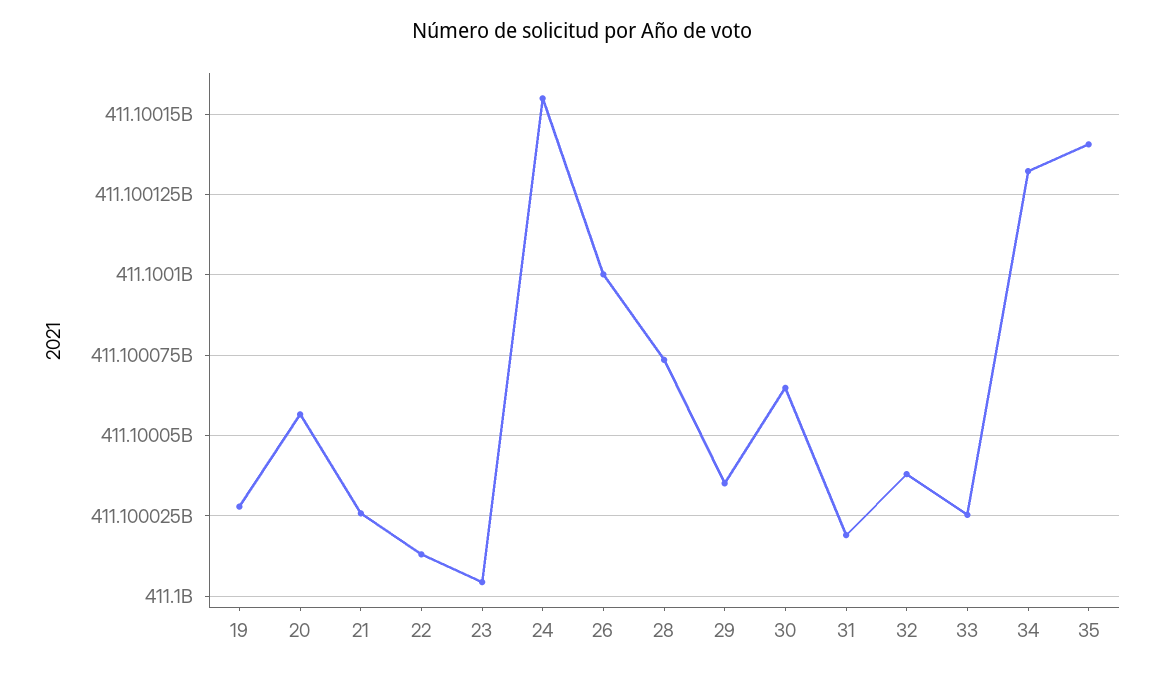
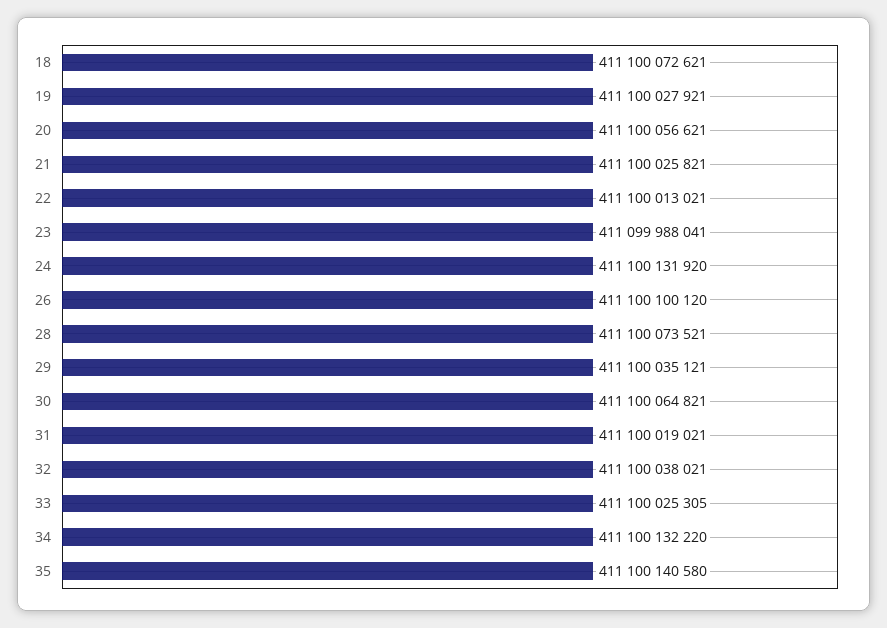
  {
    "19": 411100027921,
    "20": 411100056621,
    "21": 411100025821,
    "22": 411100013021,
-   "23": 411100005000,
+   "23": 411099988041,
-   "24": 411100155000,
+   "24": 411100131920,
    "26": 411100100120,
    "28": 411100073521,
    "29": 411100035121,
    "30": 411100064821,
    "31": 411100019021,
    "32": 411100038021,
    "33": 411100025305,
    "34": 411100132220,
-   "35": 411100140580
+   "35": 411100140580,
+   "18": 411100072621
  }

